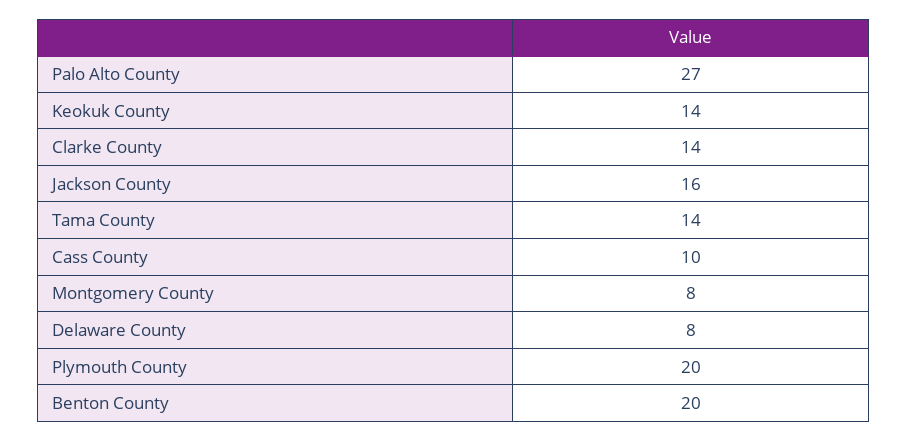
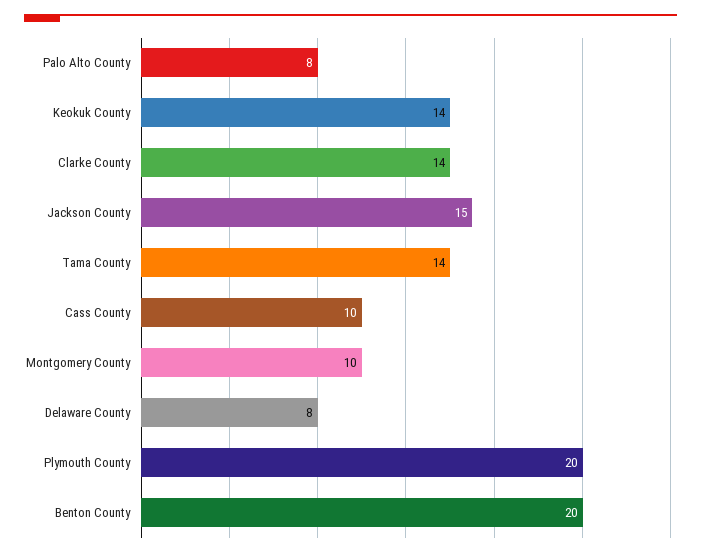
  {
-   "Palo Alto County": 27,
+   "Palo Alto County": 8,
    "Keokuk County": 14,
    "Clarke County": 14,
-   "Jackson County": 16,
+   "Jackson County": 15,
    "Tama County": 14,
    "Cass County": 10,
-   "Montgomery County": 8,
+   "Montgomery County": 10,
    "Delaware County": 8,
    "Plymouth County": 20,
    "Benton County": 20
  }

